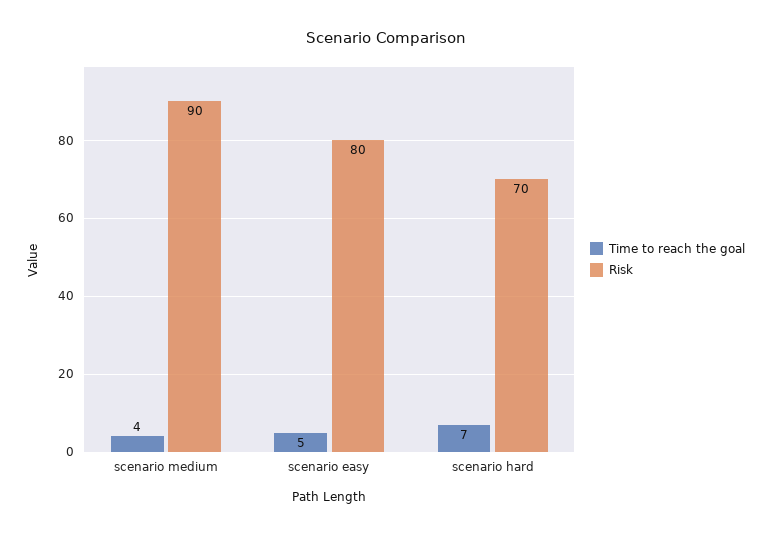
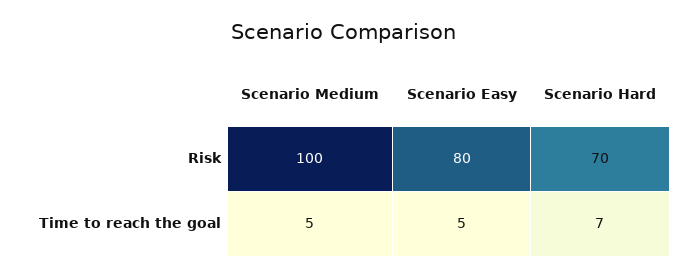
  {
    "Time to reach the goal": {
-     "scenario medium": 4,
+     "scenario medium": 5,
      "scenario easy": 5,
      "scenario hard": 7
    },
    "Risk": {
-     "scenario medium": 90,
+     "scenario medium": 100,
      "scenario easy": 80,
      "scenario hard": 70
    }
  }

